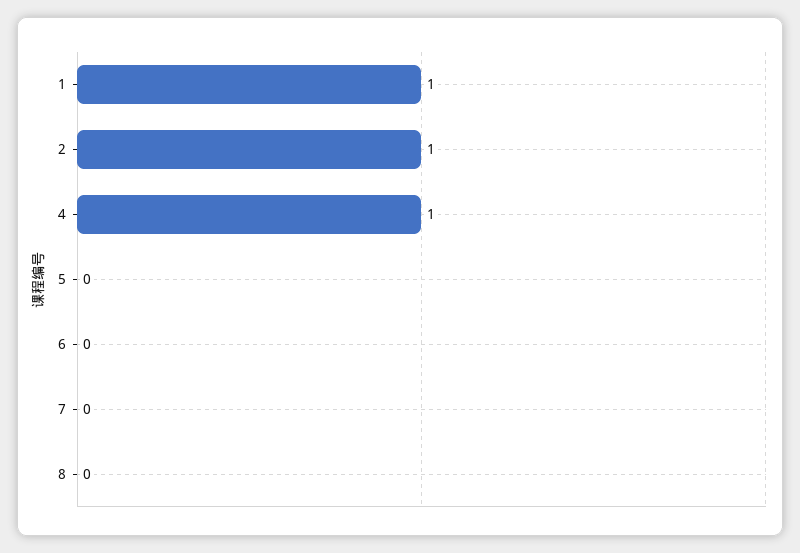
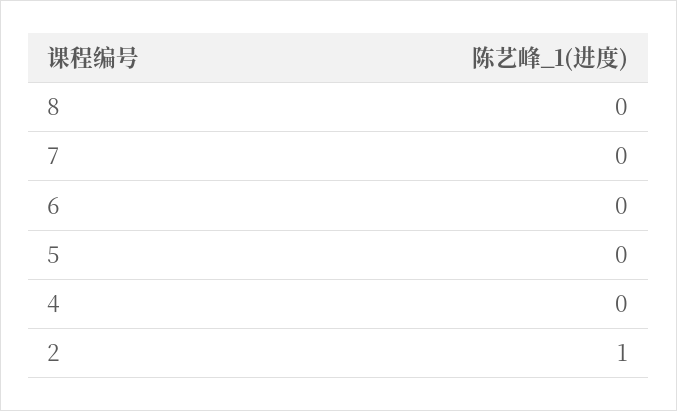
  {
-   "1": 1,
    "2": 1,
-   "4": 1,
+   "4": 0,
    "5": 0,
    "6": 0,
    "7": 0,
    "8": 0
  }

